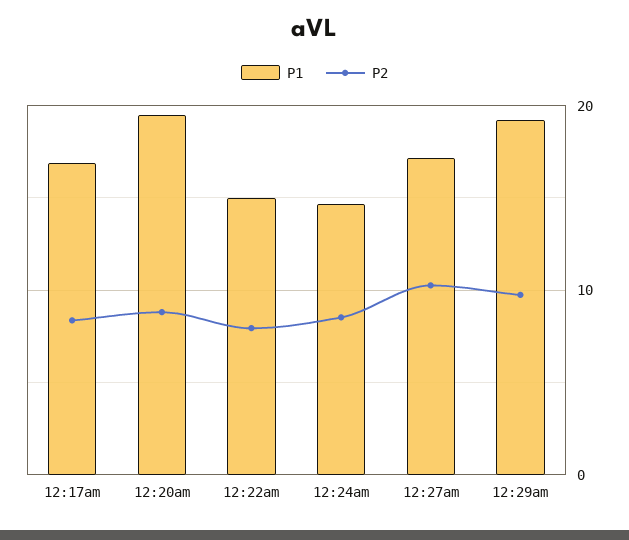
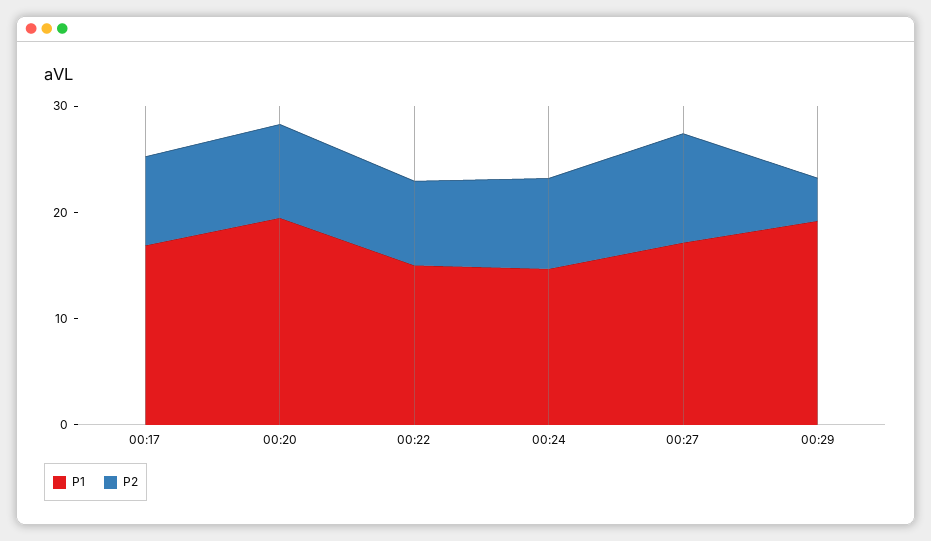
  {
    "P1": {
      "12:17am": 17,
      "12:20am": 19,
      "12:22am": 15,
      "12:24am": 15,
      "12:27am": 17,
      "12:29am": 19
    },
    "P2": {
      "12:17am": 8,
      "12:20am": 9,
      "12:22am": 8,
      "12:24am": 9,
      "12:27am": 10,
-     "12:29am": 10
+     "12:29am": 4
    }
  }

